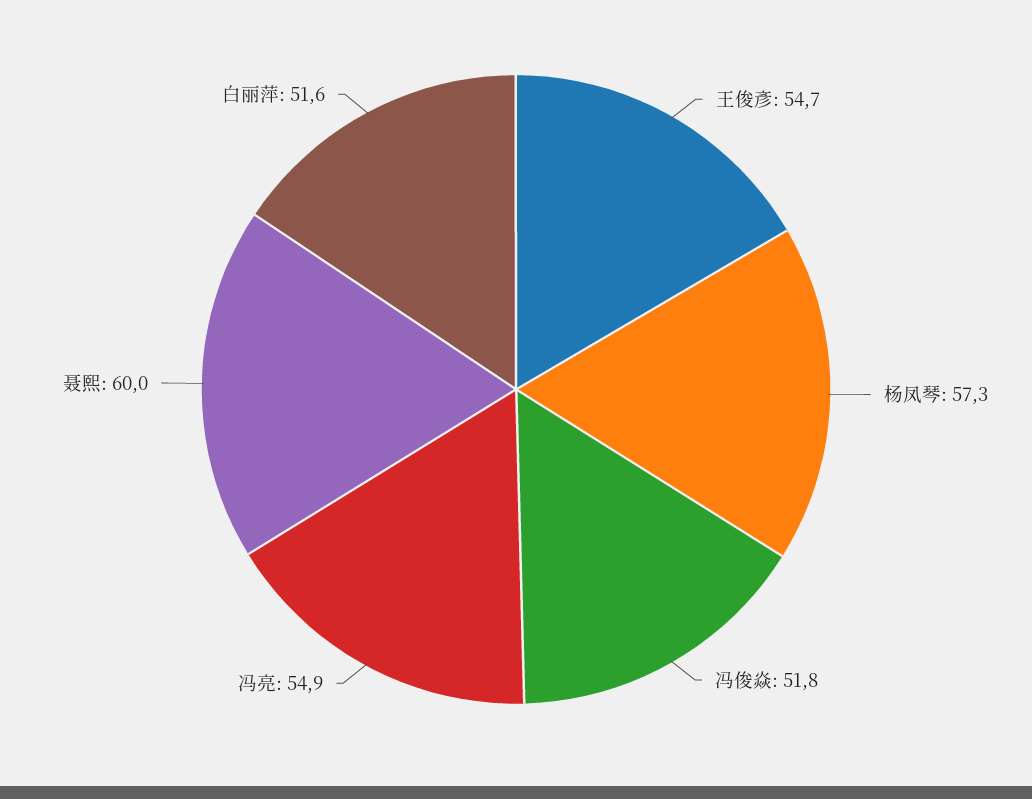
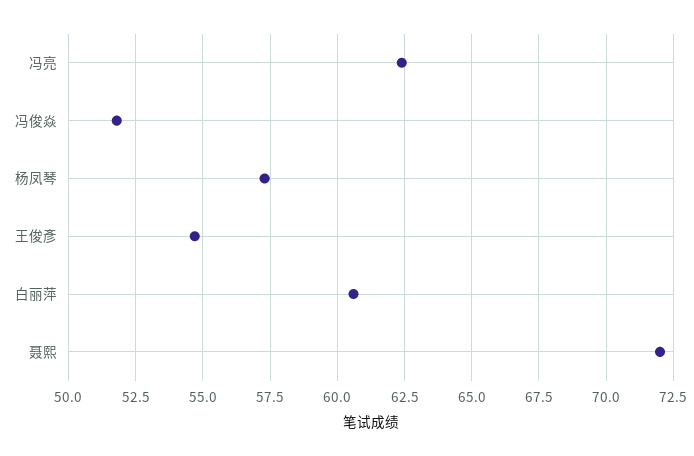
  {
    "王俊彥": 54.7,
    "杨凤琴": 57.3,
    "冯俊焱": 51.8,
-   "冯亮": 54.9,
+   "冯亮": 62.5,
-   "聂熙": 60,
+   "聂熙": 72,
-   "白丽萍": 51.6
+   "白丽萍": 60.5
  }

